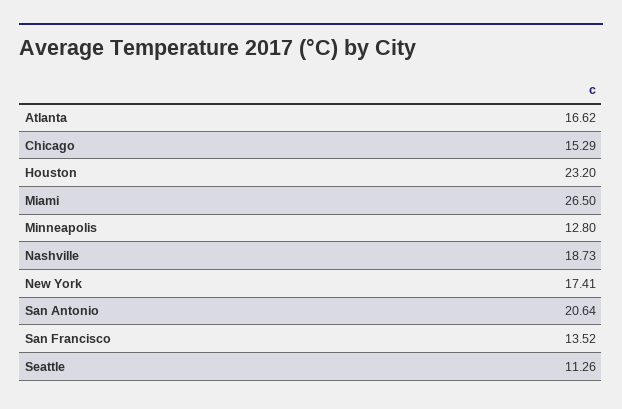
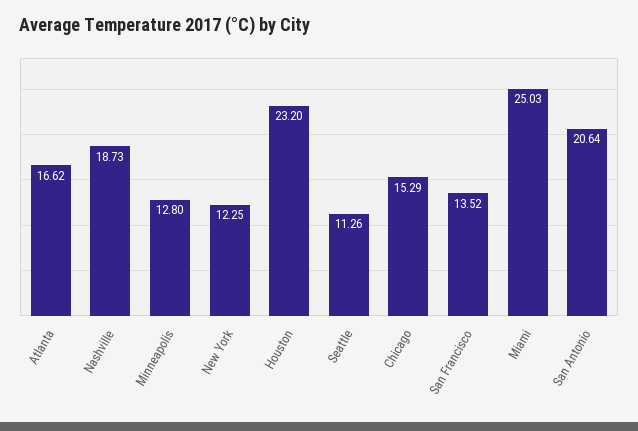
  {
    "Atlanta": 16.62,
    "Chicago": 15.29,
    "Houston": 23.2,
-   "Miami": 26.5,
+   "Miami": 25.03,
    "Minneapolis": 12.8,
    "Nashville": 18.73,
-   "New York": 17.41,
+   "New York": 12.25,
    "San Antonio": 20.64,
    "San Francisco": 13.52,
    "Seattle": 11.26
  }

